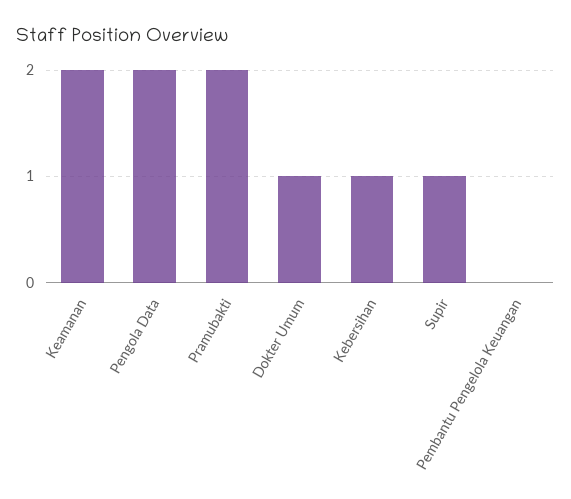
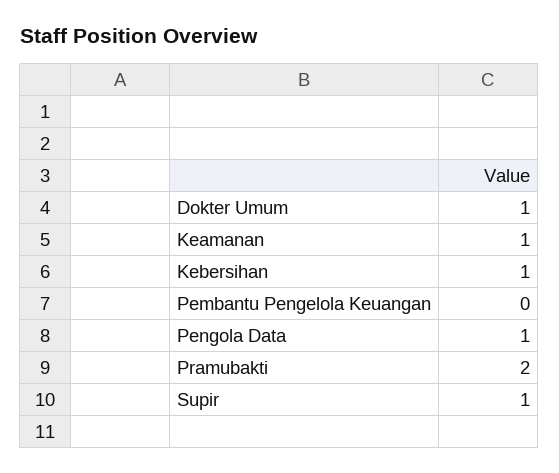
  {
-   "Keamanan": 2,
+   "Keamanan": 1,
-   "Pengola Data": 2,
+   "Pengola Data": 1,
    "Pramubakti": 2,
    "Dokter Umum": 1,
    "Kebersihan": 1,
    "Supir": 1,
    "Pembantu Pengelola Keuangan": 0
  }

